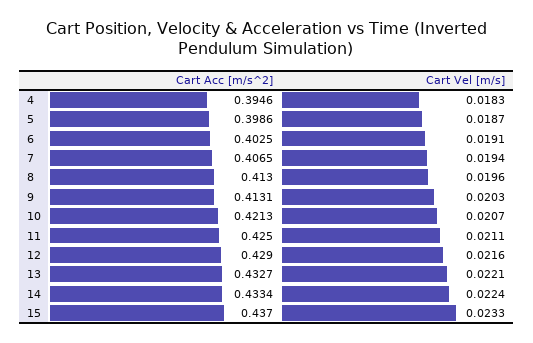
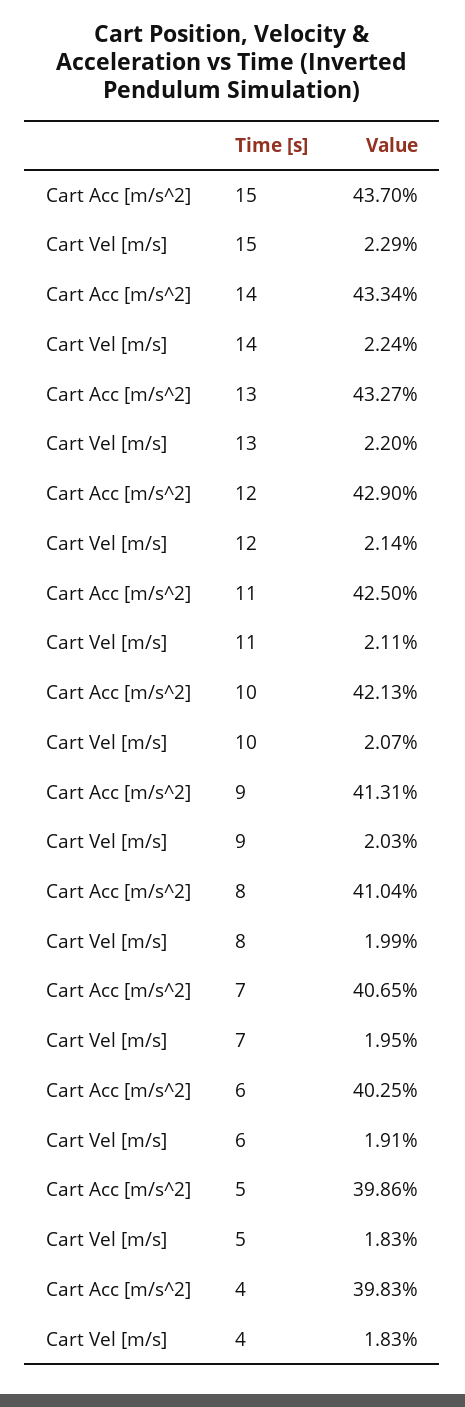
  {
    "Cart Acc [m/s^2]": {
-     "4": 0.3946,
+     "4": 0.3983,
      "5": 0.3986,
      "6": 0.4025,
      "7": 0.4065,
-     "8": 0.413,
+     "8": 0.4104,
      "9": 0.4131,
      "10": 0.4213,
      "11": 0.425,
      "12": 0.429,
      "13": 0.4327,
      "14": 0.4334,
      "15": 0.437
    },
    "Cart Vel [m/s]": {
      "4": 0.0183,
-     "5": 0.0187,
+     "5": 0.0183,
      "6": 0.0191,
-     "7": 0.0194,
+     "7": 0.0195,
-     "8": 0.0196,
+     "8": 0.0199,
      "9": 0.0203,
      "10": 0.0207,
      "11": 0.0211,
-     "12": 0.0216,
+     "12": 0.0214,
-     "13": 0.0221,
+     "13": 0.022,
      "14": 0.0224,
-     "15": 0.0233
+     "15": 0.0229
    }
  }

